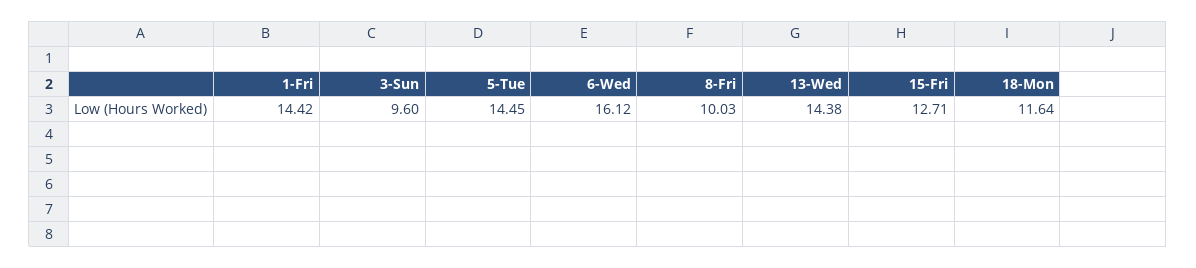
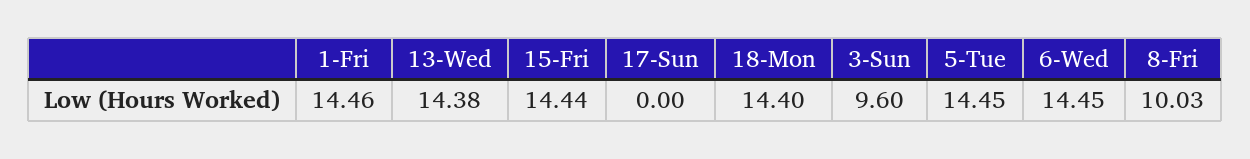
  {
-   "1-Fri": 14.42,
+   "1-Fri": 14.46,
    "3-Sun": 9.6,
    "5-Tue": 14.45,
-   "6-Wed": 16.12,
+   "6-Wed": 14.45,
    "8-Fri": 10.03,
    "13-Wed": 14.38,
-   "15-Fri": 12.71,
+   "15-Fri": 14.44,
-   "18-Mon": 11.64
+   "18-Mon": 14.4,
+   "17-Sun": 0
  }

